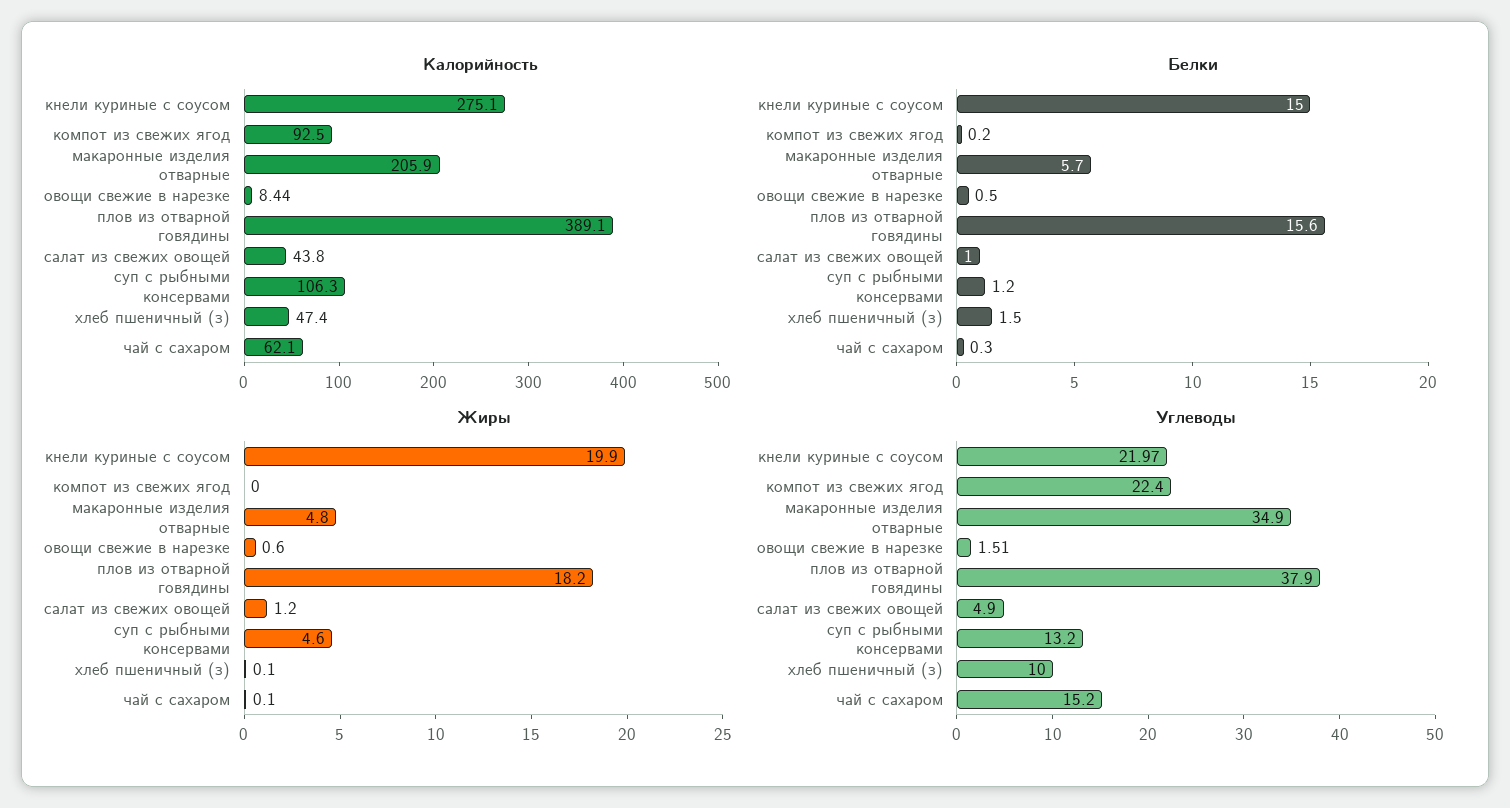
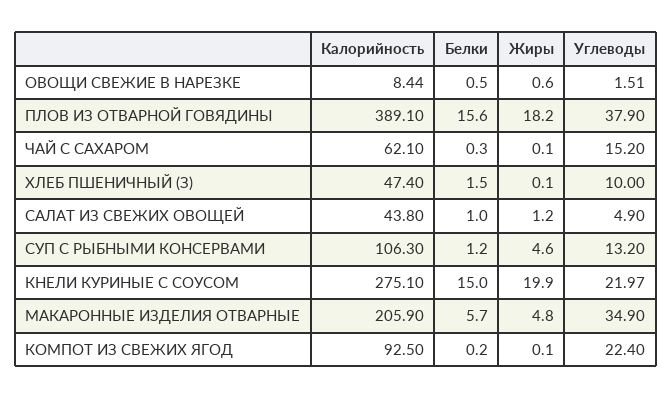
  {
    "Калорийность": {
      "кнели куриные с соусом": 275.1,
      "компот из свежих ягод": 92.5,
      "макаронные изделия отварные": 205.9,
      "овощи свежие в нарезке": 8.44,
      "плов из отварной говядины": 389.1,
      "салат из свежих овощей": 43.8,
      "суп с рыбными консервами": 106.3,
      "хлеб пшеничный (з)": 47.4,
      "чай с сахаром": 62.1
    },
    "Белки": {
      "кнели куриные с соусом": 15,
      "компот из свежих ягод": 0.2,
      "макаронные изделия отварные": 5.7,
      "овощи свежие в нарезке": 0.5,
      "плов из отварной говядины": 15.6,
      "салат из свежих овощей": 1,
      "суп с рыбными консервами": 1.2,
      "хлеб пшеничный (з)": 1.5,
      "чай с сахаром": 0.3
    },
    "Жиры": {
      "кнели куриные с соусом": 19.9,
-     "компот из свежих ягод": 0,
+     "компот из свежих ягод": 0.1,
      "макаронные изделия отварные": 4.8,
      "овощи свежие в нарезке": 0.6,
      "плов из отварной говядины": 18.2,
      "салат из свежих овощей": 1.2,
      "суп с рыбными консервами": 4.6,
      "хлеб пшеничный (з)": 0.1,
      "чай с сахаром": 0.1
    },
    "Углеводы": {
      "кнели куриные с соусом": 21.97,
      "компот из свежих ягод": 22.4,
      "макаронные изделия отварные": 34.9,
      "овощи свежие в нарезке": 1.51,
      "плов из отварной говядины": 37.9,
      "салат из свежих овощей": 4.9,
      "суп с рыбными консервами": 13.2,
      "хлеб пшеничный (з)": 10,
      "чай с сахаром": 15.2
    }
  }

